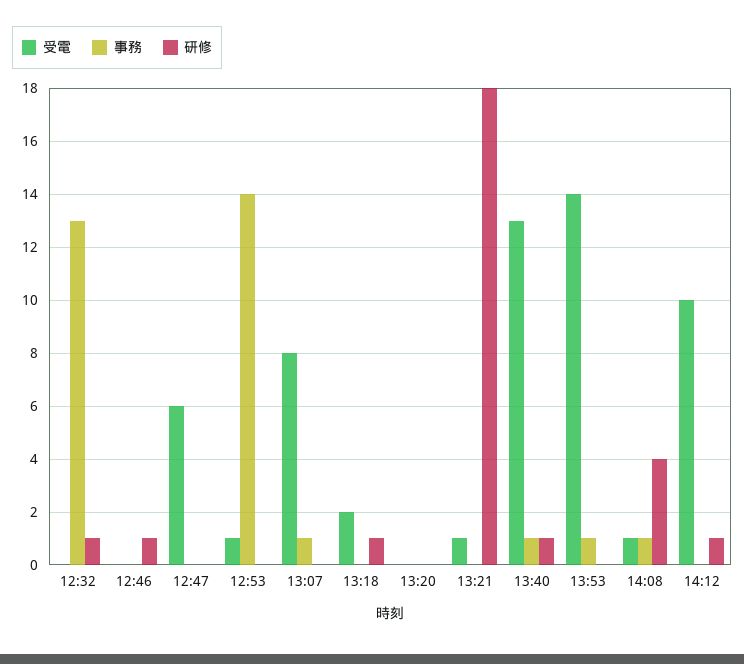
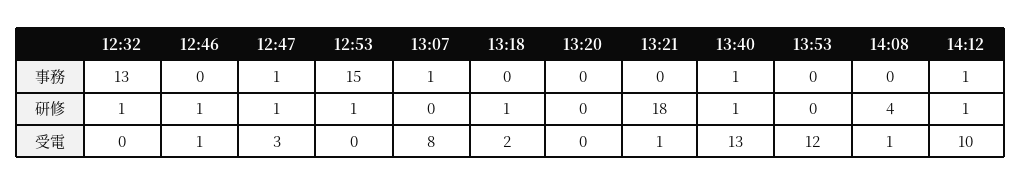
  {
    "受電": {
      "12:32": 0,
-     "12:46": 0,
+     "12:46": 1,
-     "12:47": 6,
+     "12:47": 3,
-     "12:53": 1,
+     "12:53": 0,
      "13:07": 8,
      "13:18": 2,
      "13:20": 0,
      "13:21": 1,
      "13:40": 13,
-     "13:53": 14,
+     "13:53": 12,
      "14:08": 1,
      "14:12": 10
    },
    "事務": {
      "12:32": 13,
      "12:46": 0,
-     "12:47": 0,
+     "12:47": 1,
-     "12:53": 14,
+     "12:53": 15,
      "13:07": 1,
      "13:18": 0,
      "13:20": 0,
      "13:21": 0,
      "13:40": 1,
-     "13:53": 1,
+     "13:53": 0,
-     "14:08": 1,
+     "14:08": 0,
-     "14:12": 0
+     "14:12": 1
    },
    "研修": {
      "12:32": 1,
      "12:46": 1,
-     "12:47": 0,
+     "12:47": 1,
-     "12:53": 0,
+     "12:53": 1,
      "13:07": 0,
      "13:18": 1,
      "13:20": 0,
      "13:21": 18,
      "13:40": 1,
      "13:53": 0,
      "14:08": 4,
      "14:12": 1
    }
  }

